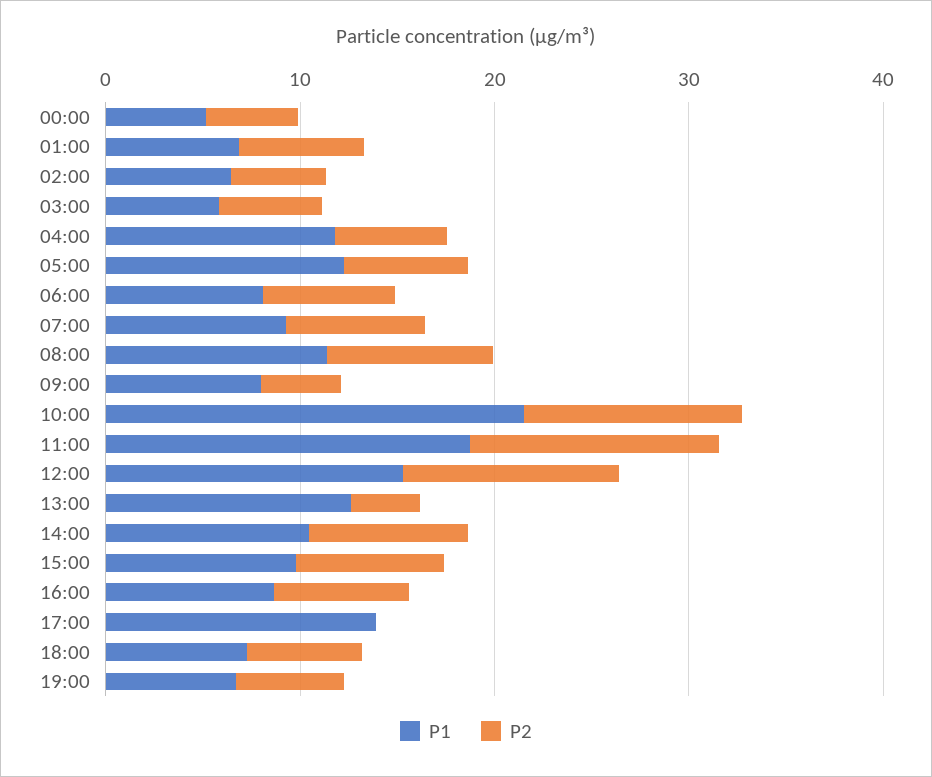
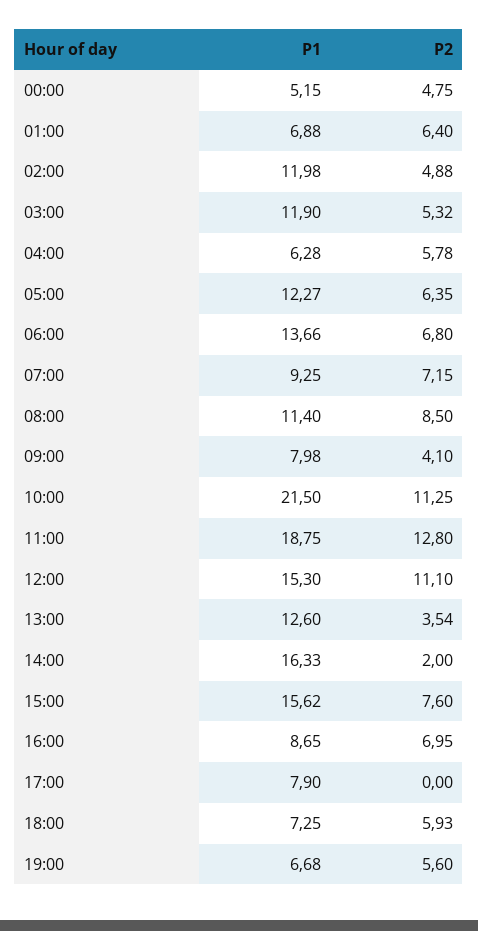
  {
    "P1": {
      "00:00": 5.15,
      "01:00": 6.88,
-     "02:00": 6,
+     "02:00": 11.98,
-     "03:00": 6,
+     "03:00": 11.9,
-     "04:00": 12,
+     "04:00": 6.28,
      "05:00": 12.27,
-     "06:00": 8,
+     "06:00": 13.66,
      "07:00": 9.25,
      "08:00": 11.4,
      "09:00": 7.98,
      "10:00": 21.5,
      "11:00": 18.75,
      "12:00": 15.3,
      "13:00": 12.6,
-     "14:00": 10,
+     "14:00": 16.33,
-     "15:00": 10,
+     "15:00": 15.62,
      "16:00": 8.65,
-     "17:00": 14,
+     "17:00": 7.9,
      "18:00": 7.25,
      "19:00": 6.68
    },
    "P2": {
      "00:00": 4.75,
      "01:00": 6.4,
      "02:00": 4.88,
      "03:00": 5.32,
      "04:00": 5.78,
      "05:00": 6.35,
      "06:00": 6.8,
      "07:00": 7.15,
      "08:00": 8.5,
      "09:00": 4.1,
      "10:00": 11.25,
      "11:00": 12.8,
      "12:00": 11.1,
      "13:00": 3.54,
-     "14:00": 8,
+     "14:00": 2,
      "15:00": 7.6,
      "16:00": 6.95,
      "17:00": 0,
      "18:00": 5.93,
      "19:00": 5.6
    }
  }

